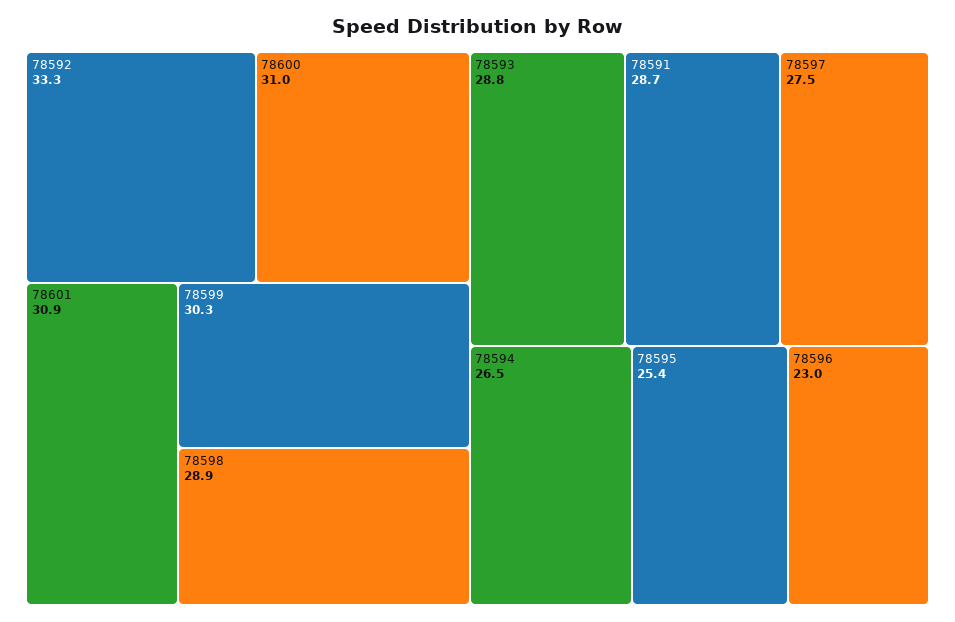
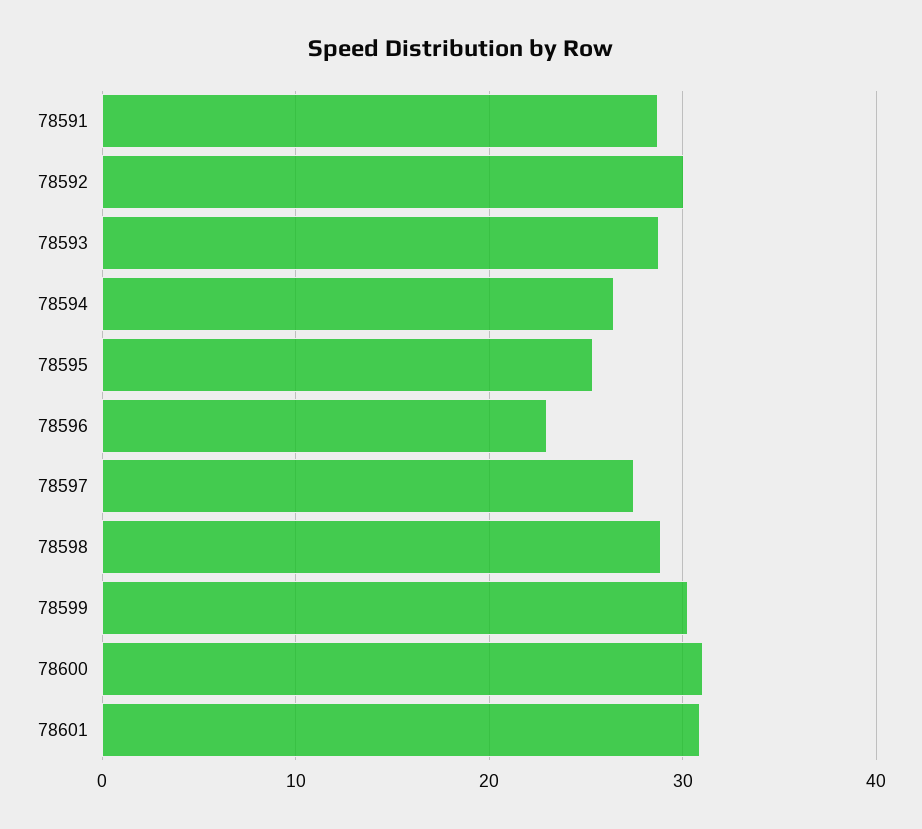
  {
-   "78592": 33.3,
+   "78592": 30,
    "78600": 31,
    "78601": 30.9,
    "78599": 30.3,
    "78598": 28.9,
    "78593": 28.8,
    "78591": 28.7,
    "78597": 27.5,
    "78594": 26.5,
    "78595": 25.4,
    "78596": 23
  }

